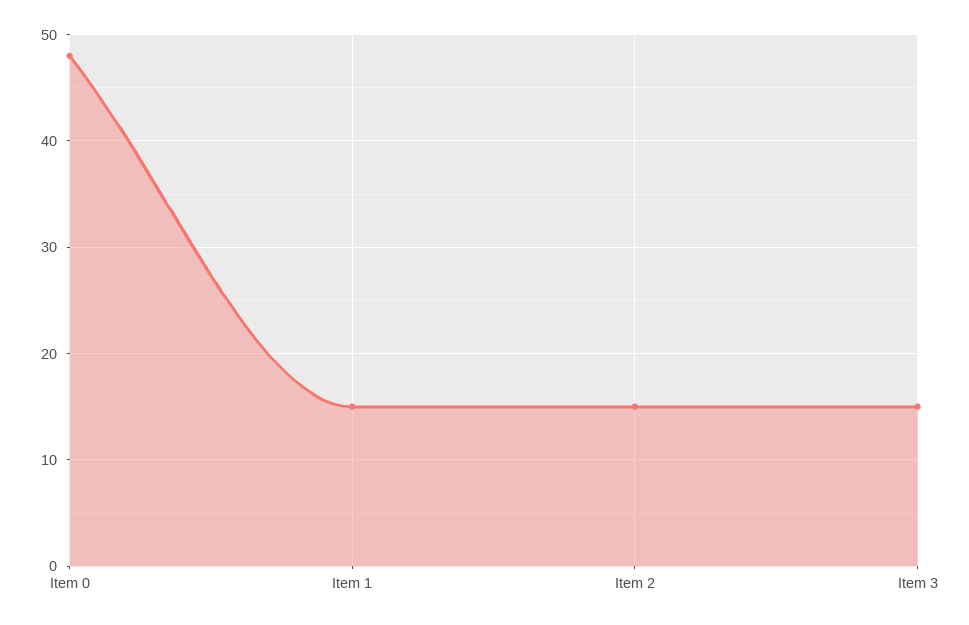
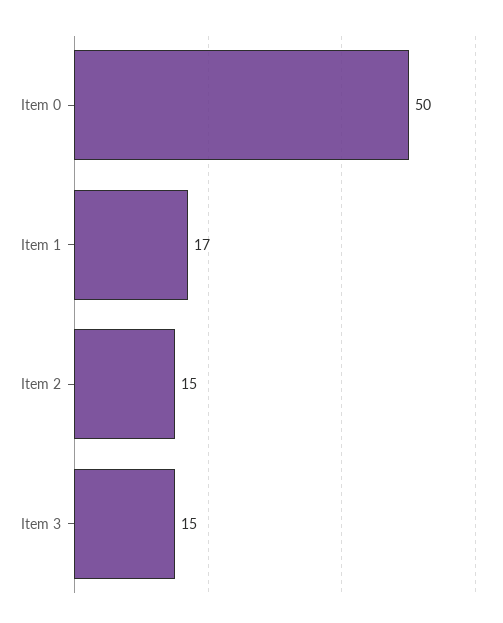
  {
-   "Item 0": 48,
+   "Item 0": 50,
-   "Item 1": 15,
+   "Item 1": 17,
    "Item 2": 15,
    "Item 3": 15
  }

